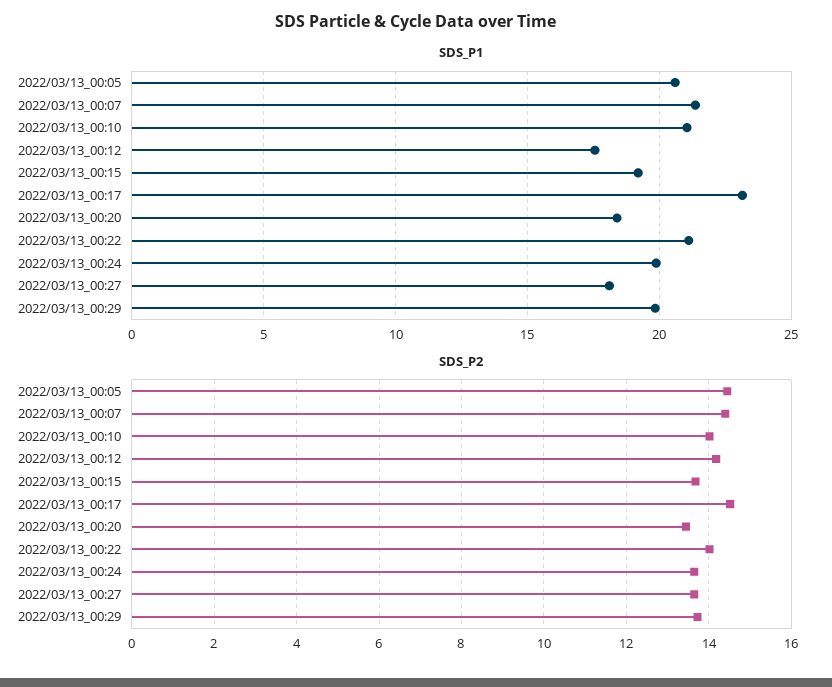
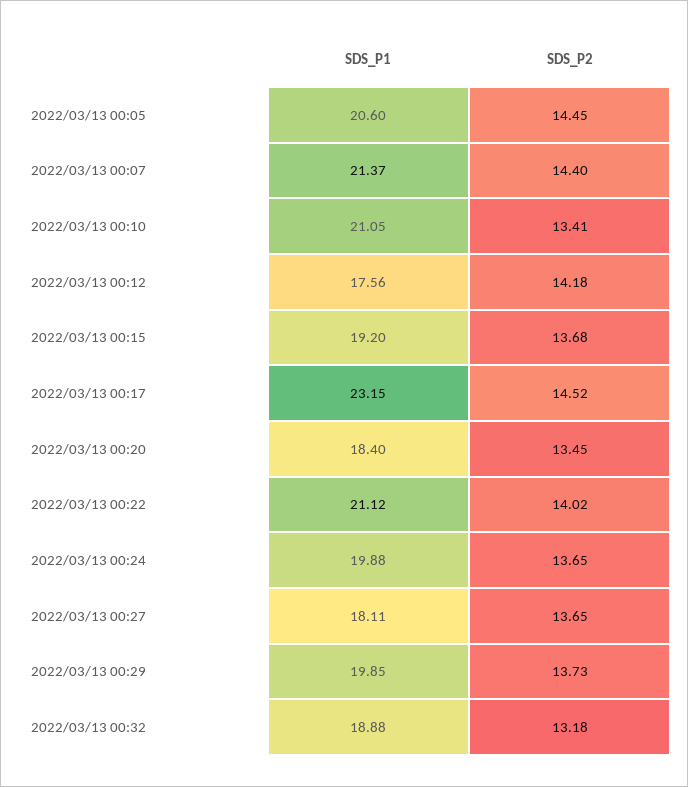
  {
    "SDS_P1": {
      "2022/03/13_00:05": 20.6,
      "2022/03/13_00:07": 21.37,
      "2022/03/13_00:10": 21.05,
      "2022/03/13_00:12": 17.56,
      "2022/03/13_00:15": 19.2,
      "2022/03/13_00:17": 23.15,
      "2022/03/13_00:20": 18.4,
      "2022/03/13_00:22": 21.12,
      "2022/03/13_00:24": 19.88,
      "2022/03/13_00:27": 18.11,
-     "2022/03/13_00:29": 19.85
+     "2022/03/13_00:29": 19.85,
+     "2022/03/13 00:32": 18.88
    },
    "SDS_P2": {
      "2022/03/13_00:05": 14.45,
      "2022/03/13_00:07": 14.4,
-     "2022/03/13_00:10": 14,
+     "2022/03/13_00:10": 13.41,
      "2022/03/13_00:12": 14.18,
      "2022/03/13_00:15": 13.68,
      "2022/03/13_00:17": 14.52,
      "2022/03/13_00:20": 13.45,
      "2022/03/13_00:22": 14.02,
      "2022/03/13_00:24": 13.65,
      "2022/03/13_00:27": 13.65,
-     "2022/03/13_00:29": 13.73
+     "2022/03/13_00:29": 13.73,
+     "2022/03/13 00:32": 13.18
    }
  }

